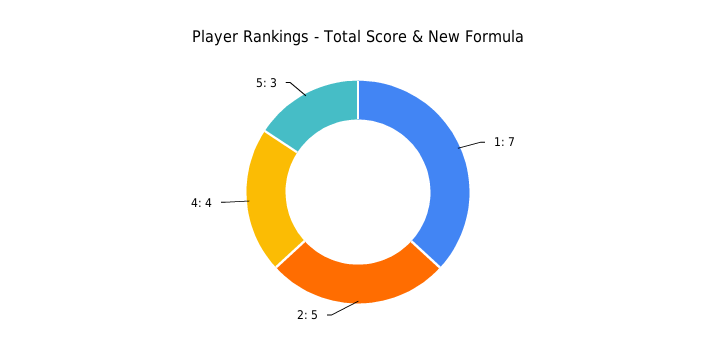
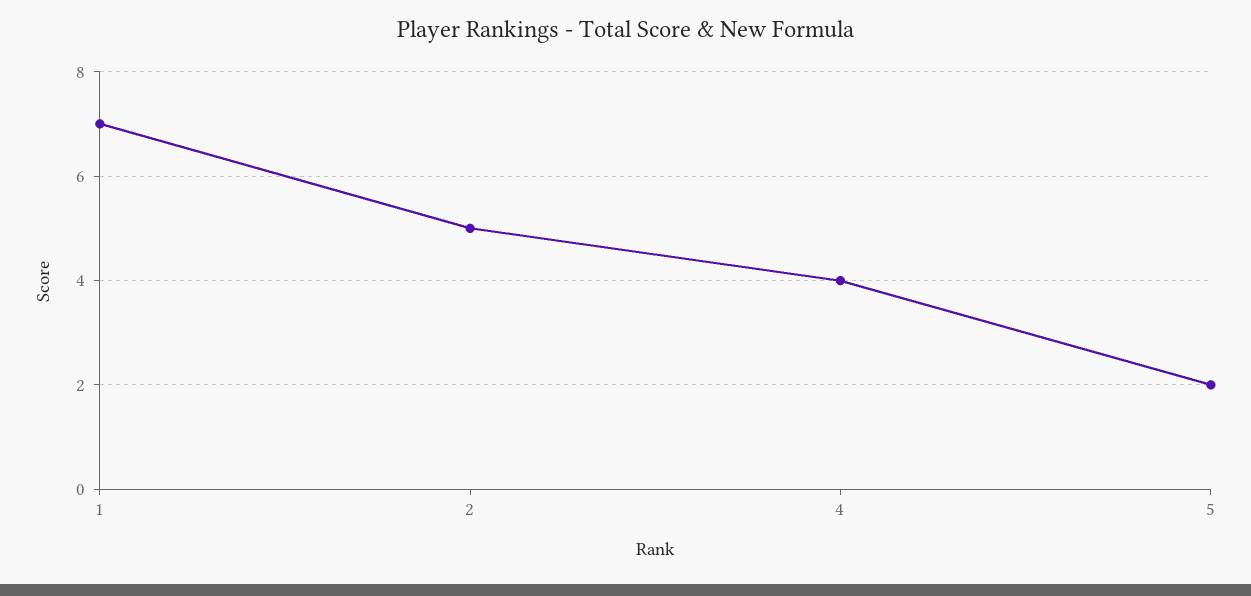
  {
    "1": 7,
    "2": 5,
    "4": 4,
-   "5": 3
+   "5": 2
  }

